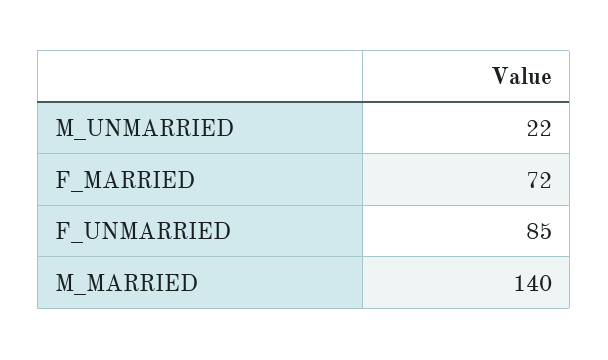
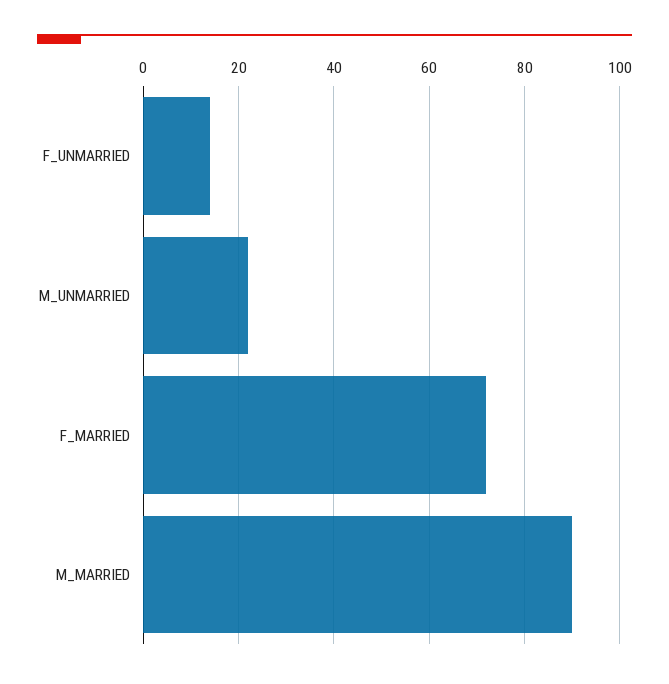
  {
    "M_UNMARRIED": 22,
    "F_MARRIED": 72,
-   "F_UNMARRIED": 85,
+   "F_UNMARRIED": 15,
-   "M_MARRIED": 140
+   "M_MARRIED": 90
  }

